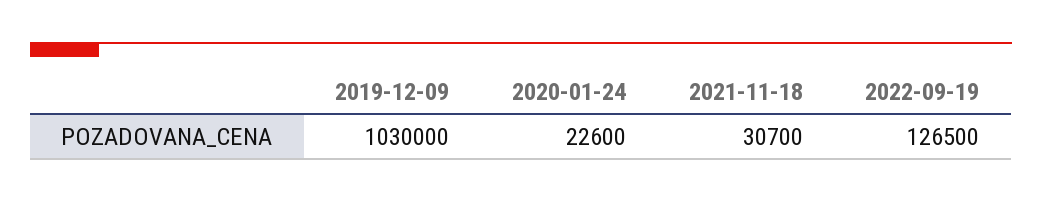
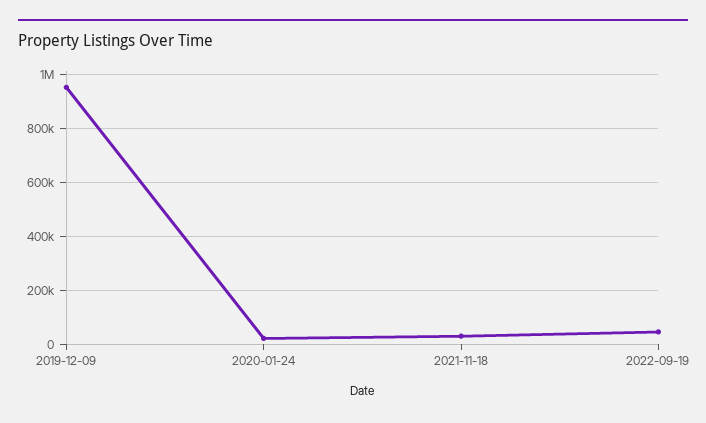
  {
-   "2019-12-09": 1030000,
+   "2019-12-09": 950000,
    "2020-01-24": 22600,
    "2021-11-18": 30700,
-   "2022-09-19": 126500
+   "2022-09-19": 50000
  }

